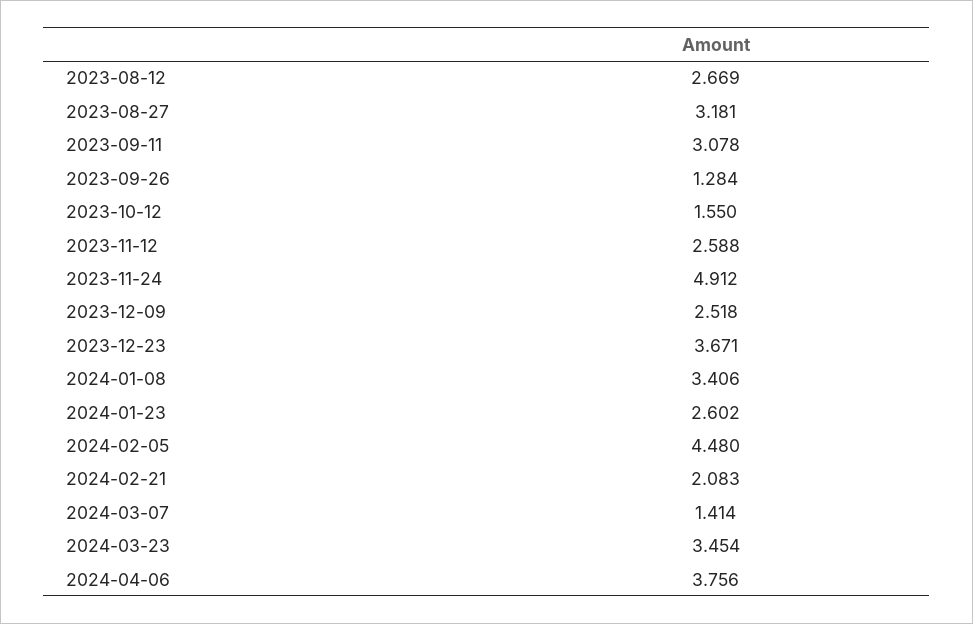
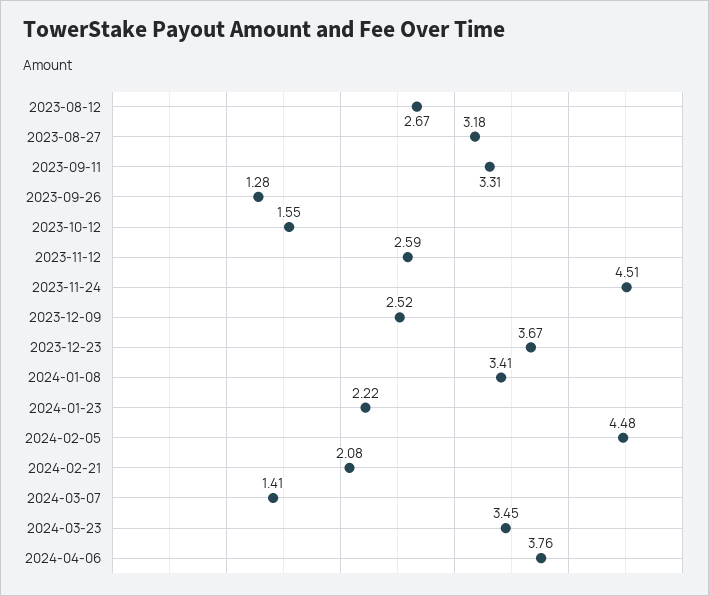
  {
    "2023-08-12": 2.669,
    "2023-08-27": 3.181,
-   "2023-09-11": 3.078,
+   "2023-09-11": 3.31,
    "2023-09-26": 1.284,
    "2023-10-12": 1.55,
    "2023-11-12": 2.588,
-   "2023-11-24": 4.912,
+   "2023-11-24": 4.51,
    "2023-12-09": 2.518,
    "2023-12-23": 3.671,
    "2024-01-08": 3.406,
-   "2024-01-23": 2.602,
+   "2024-01-23": 2.22,
    "2024-02-05": 4.48,
    "2024-02-21": 2.083,
    "2024-03-07": 1.414,
    "2024-03-23": 3.454,
    "2024-04-06": 3.756
  }

